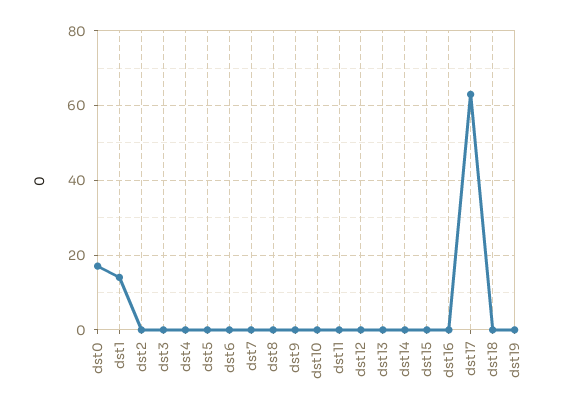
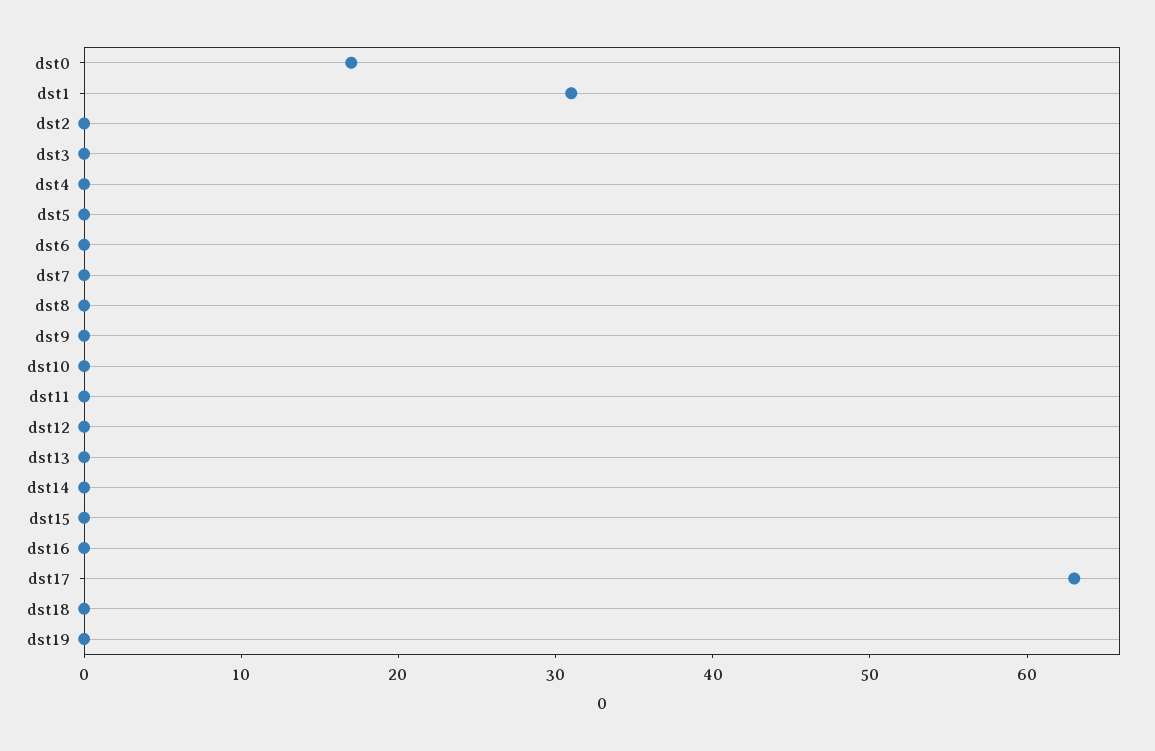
  {
    "dst0": 17,
-   "dst1": 15,
+   "dst1": 31,
    "dst2": 0,
    "dst3": 0,
    "dst4": 0,
    "dst5": 0,
    "dst6": 0,
    "dst7": 0,
    "dst8": 0,
    "dst9": 0,
    "dst10": 0,
    "dst11": 0,
    "dst12": 0,
    "dst13": 0,
    "dst14": 0,
    "dst15": 0,
    "dst16": 0,
    "dst17": 63,
    "dst18": 0,
    "dst19": 0
  }

